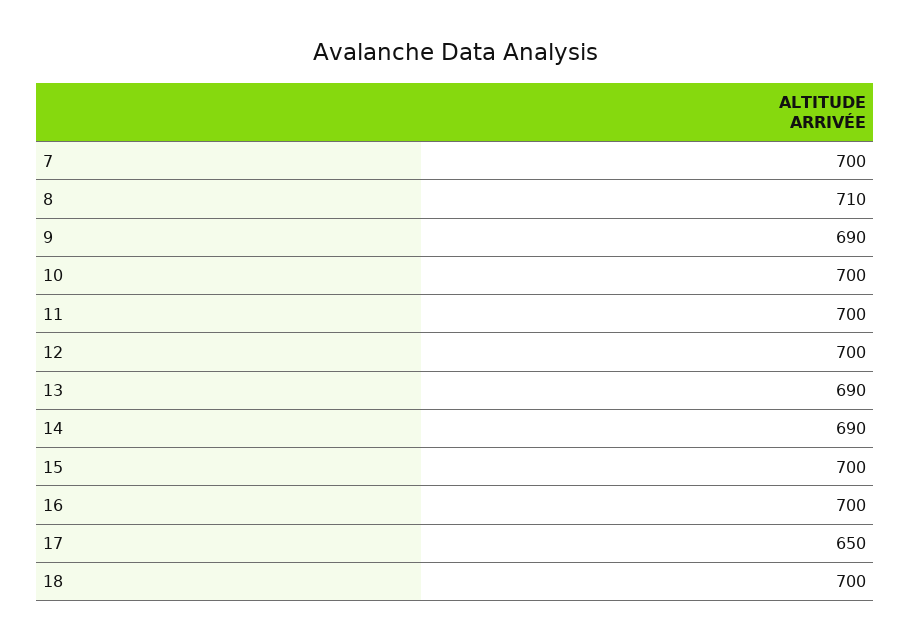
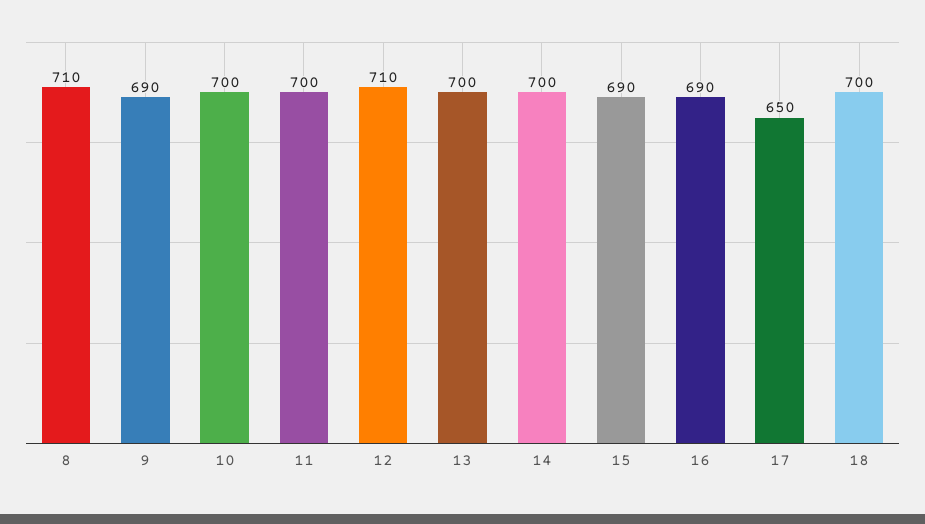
  {
-   "7": 700,
    "8": 710,
    "9": 690,
    "10": 700,
    "11": 700,
-   "12": 700,
+   "12": 710,
-   "13": 690,
+   "13": 700,
-   "14": 690,
+   "14": 700,
-   "15": 700,
+   "15": 690,
-   "16": 700,
+   "16": 690,
    "17": 650,
    "18": 700
  }

